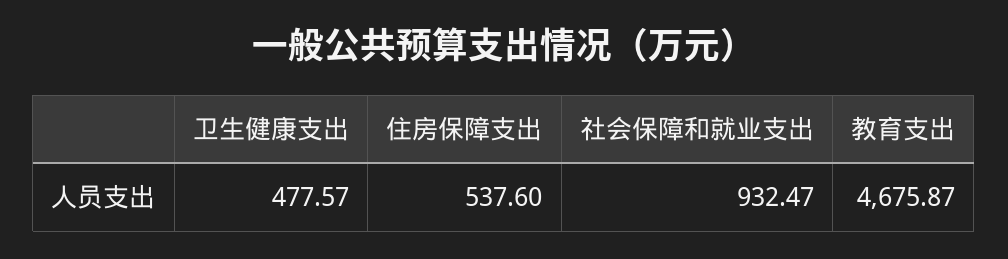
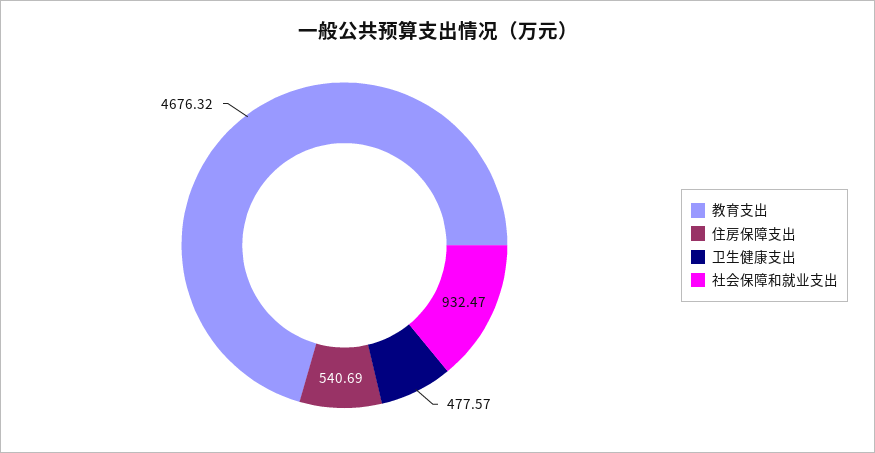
  {
    "卫生健康支出": 477.57,
-   "住房保障支出": 537.6,
+   "住房保障支出": 540.69,
    "社会保障和就业支出": 932.47,
-   "教育支出": 4675.87
+   "教育支出": 4676.32
  }

